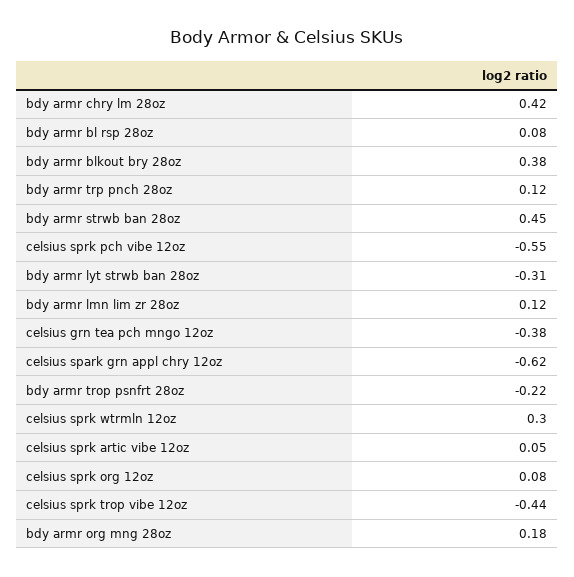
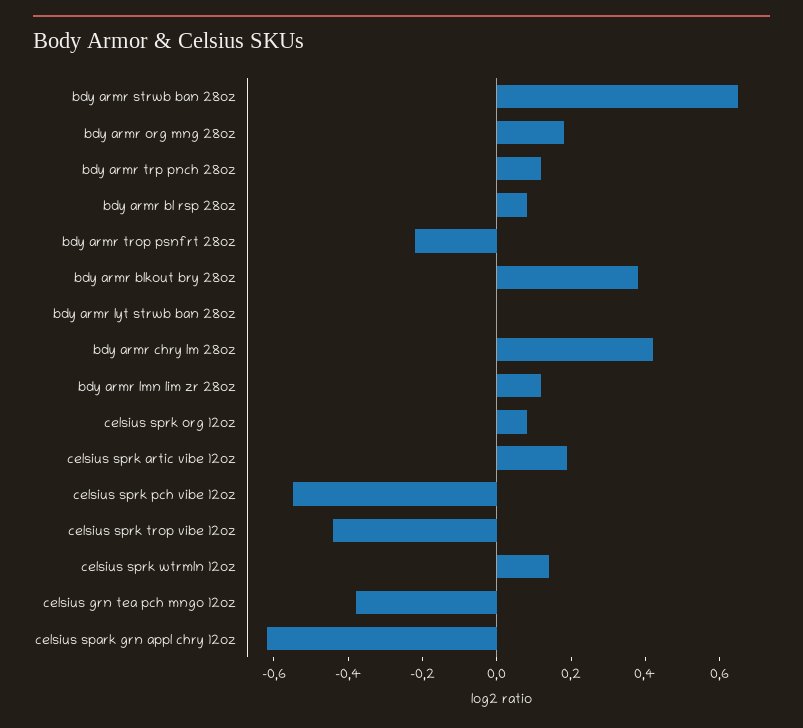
  {
    "bdy armr chry lm 28oz": 0.42,
    "bdy armr bl rsp 28oz": 0.08,
    "bdy armr blkout bry 28oz": 0.38,
    "bdy armr trp pnch 28oz": 0.12,
-   "bdy armr strwb ban 28oz": 0.45,
+   "bdy armr strwb ban 28oz": 0.65,
    "celsius sprk pch vibe 12oz": -0.55,
-   "bdy armr lyt strwb ban 28oz": -0.31,
+   "bdy armr lyt strwb ban 28oz": 0,
    "bdy armr lmn lim zr 28oz": 0.12,
    "celsius grn tea pch mngo 12oz": -0.38,
    "celsius spark grn appl chry 12oz": -0.62,
    "bdy armr trop psnfrt 28oz": -0.22,
-   "celsius sprk wtrmln 12oz": 0.3,
+   "celsius sprk wtrmln 12oz": 0.15,
-   "celsius sprk artic vibe 12oz": 0.05,
+   "celsius sprk artic vibe 12oz": 0.2,
    "celsius sprk org 12oz": 0.08,
    "celsius sprk trop vibe 12oz": -0.44,
    "bdy armr org mng 28oz": 0.18
  }

